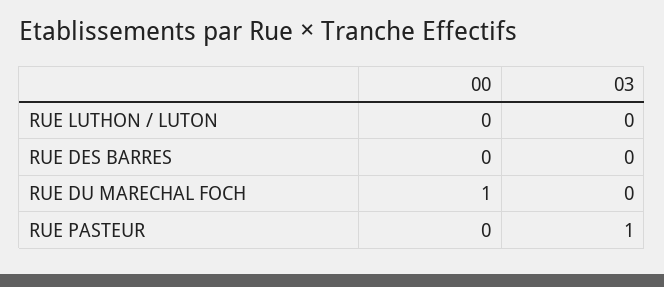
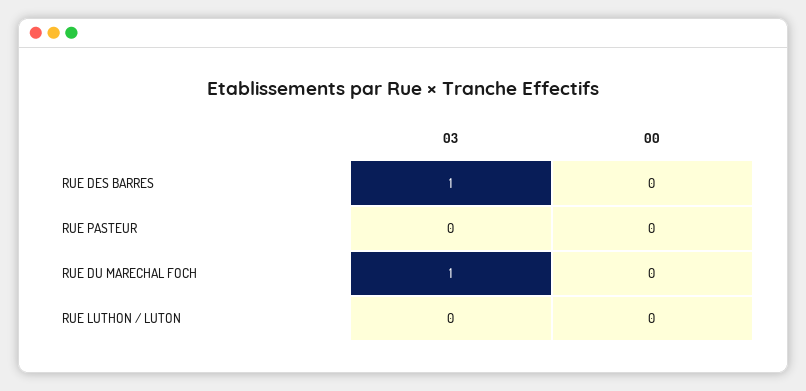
  {
    "00": {
      "RUE LUTHON / LUTON": 0,
      "RUE DES BARRES": 0,
-     "RUE DU MARECHAL FOCH": 1,
+     "RUE DU MARECHAL FOCH": 0,
      "RUE PASTEUR": 0
    },
    "03": {
      "RUE LUTHON / LUTON": 0,
-     "RUE DES BARRES": 0,
+     "RUE DES BARRES": 1,
-     "RUE DU MARECHAL FOCH": 0,
+     "RUE DU MARECHAL FOCH": 1,
-     "RUE PASTEUR": 1
+     "RUE PASTEUR": 0
    }
  }

